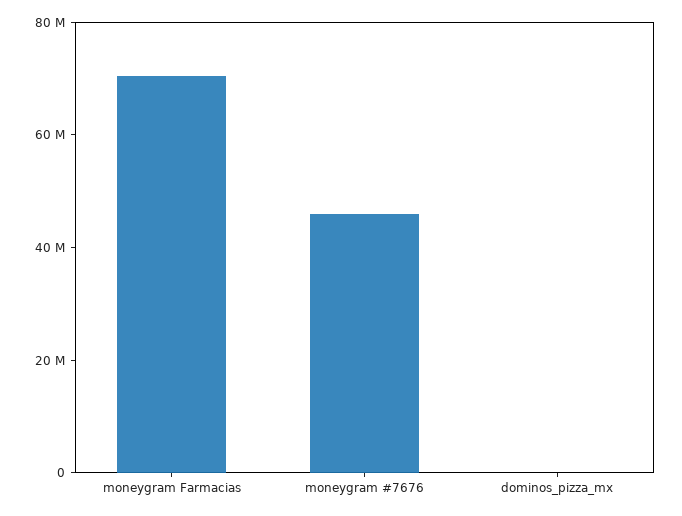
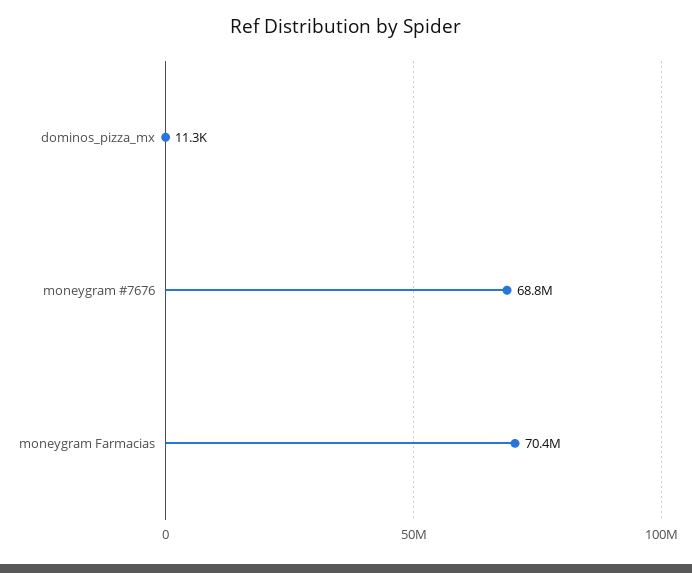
  {
    "moneygram Farmacias": 70400000,
-   "moneygram #7676": 45000000,
+   "moneygram #7676": 68800000,
    "dominos_pizza_mx": 11300
  }

